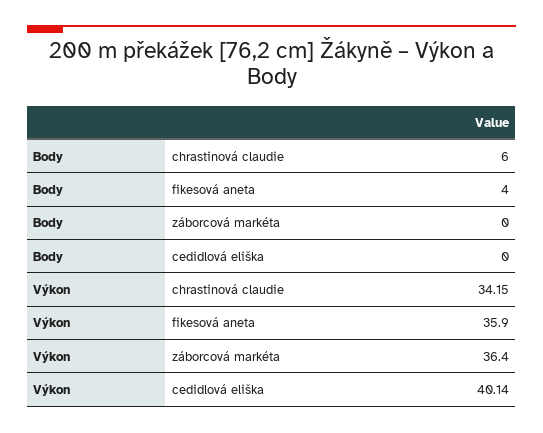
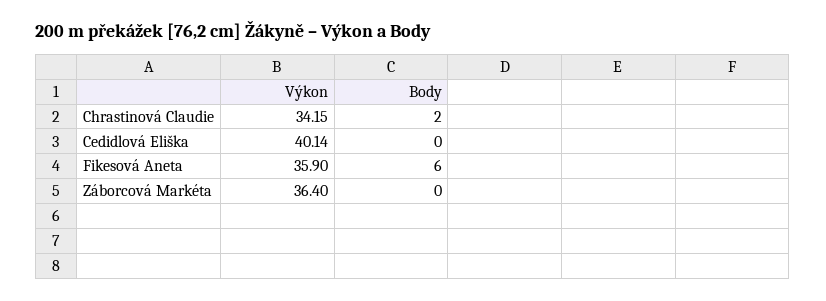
  {
    "Body": {
-     "chrastinová claudie": 6,
+     "chrastinová claudie": 2,
-     "fikesová aneta": 4,
+     "fikesová aneta": 6,
      "záborcová markéta": 0,
      "cedidlová eliška": 0
    },
    "Výkon": {
      "chrastinová claudie": 34.15,
      "fikesová aneta": 35.9,
      "záborcová markéta": 36.4,
      "cedidlová eliška": 40.14
    }
  }

